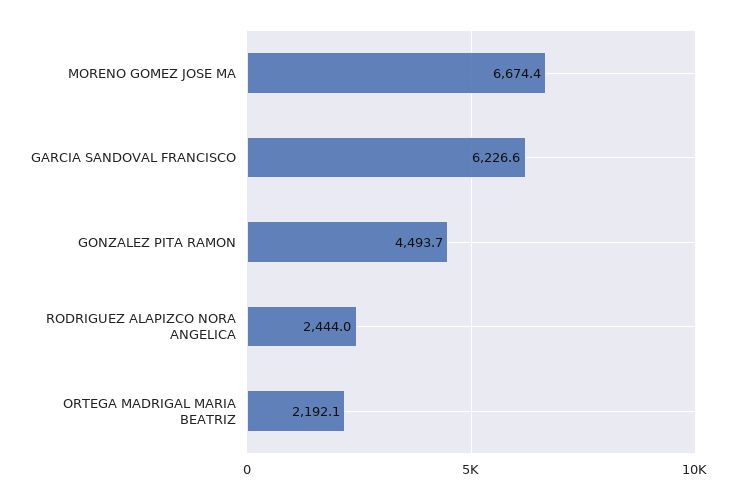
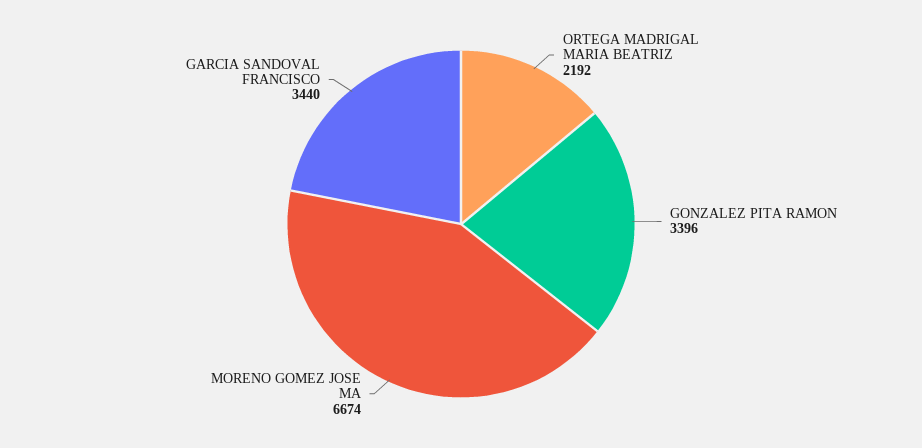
  {
    "MORENO GOMEZ JOSE MA": 6674.4,
-   "GARCIA SANDOVAL FRANCISCO": 6226.6,
+   "GARCIA SANDOVAL FRANCISCO": 3440,
-   "GONZALEZ PITA RAMON": 4493.7,
+   "GONZALEZ PITA RAMON": 3396,
-   "RODRIGUEZ ALAPIZCO NORA ANGELICA": 2444,
    "ORTEGA MADRIGAL MARIA BEATRIZ": 2192.1
  }

